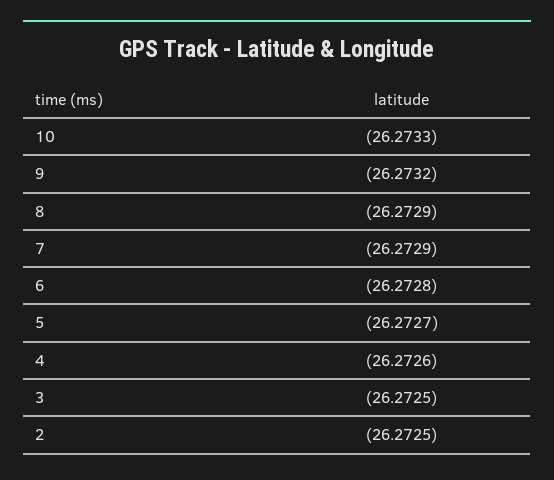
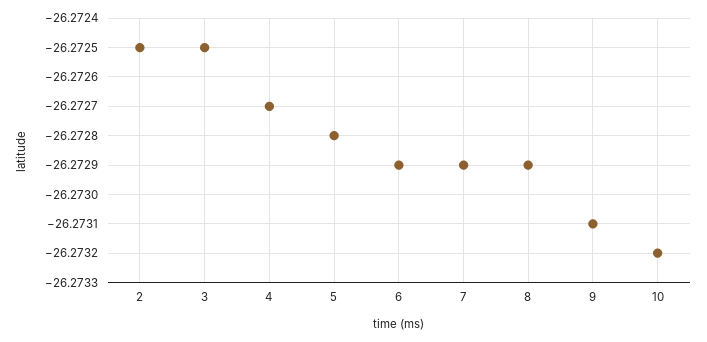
  {
-   "10": -26.2733,
+   "10": -26.2732,
-   "9": -26.2732,
+   "9": -26.2731,
    "8": -26.2729,
    "7": -26.2729,
-   "6": -26.2728,
+   "6": -26.2729,
-   "5": -26.2727,
+   "5": -26.2728,
-   "4": -26.2726,
+   "4": -26.2727,
    "3": -26.2725,
    "2": -26.2725
  }

